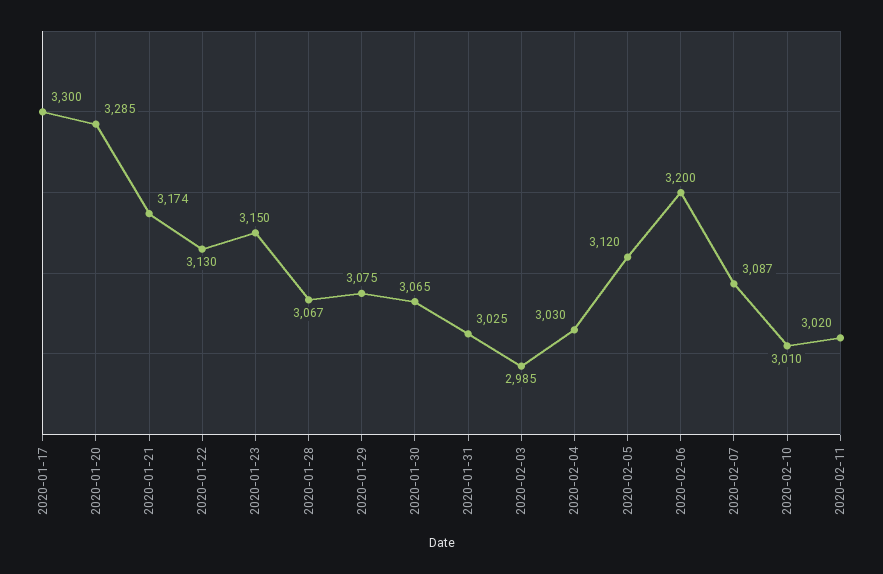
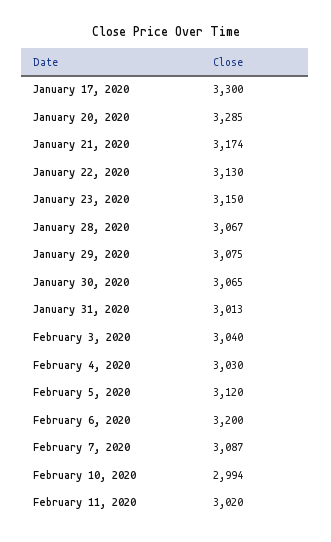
  {
    "2020-01-17": 3300,
    "2020-01-20": 3285,
    "2020-01-21": 3174,
    "2020-01-22": 3130,
    "2020-01-23": 3150,
    "2020-01-28": 3067,
    "2020-01-29": 3075,
    "2020-01-30": 3065,
-   "2020-01-31": 3025,
+   "2020-01-31": 3013,
-   "2020-02-03": 2985,
+   "2020-02-03": 3040,
    "2020-02-04": 3030,
    "2020-02-05": 3120,
    "2020-02-06": 3200,
    "2020-02-07": 3087,
-   "2020-02-10": 3010,
+   "2020-02-10": 2994,
    "2020-02-11": 3020
  }

